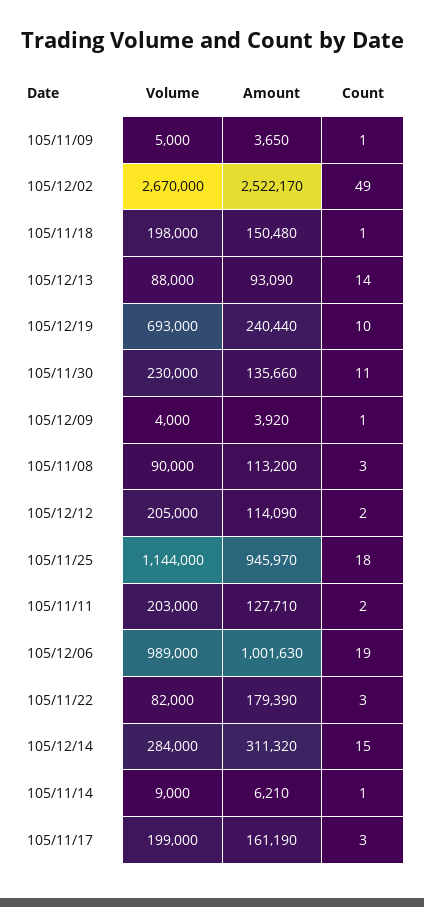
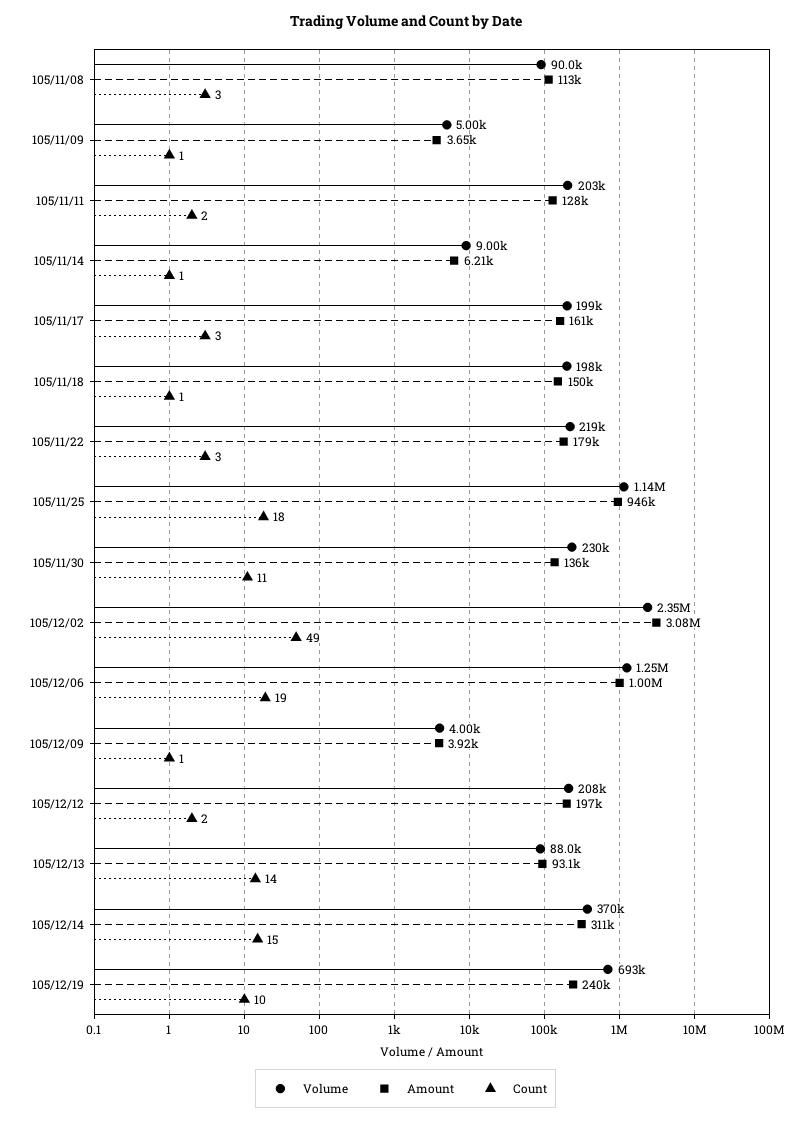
  {
    "Volume": {
      "105/11/09": 5000,
-     "105/12/02": 2670000,
+     "105/12/02": 2350000,
      "105/11/18": 198000,
      "105/12/13": 88000,
      "105/12/19": 693000,
      "105/11/30": 230000,
      "105/12/09": 4000,
      "105/11/08": 90000,
-     "105/12/12": 205000,
+     "105/12/12": 208000,
      "105/11/25": 1144000,
      "105/11/11": 203000,
-     "105/12/06": 989000,
+     "105/12/06": 1250000,
-     "105/11/22": 82000,
+     "105/11/22": 219000,
-     "105/12/14": 284000,
+     "105/12/14": 370000,
      "105/11/14": 9000,
      "105/11/17": 199000
    },
    "Amount": {
      "105/11/09": 3650,
-     "105/12/02": 2522170,
+     "105/12/02": 3080000,
      "105/11/18": 150480,
      "105/12/13": 93090,
      "105/12/19": 240440,
      "105/11/30": 135660,
      "105/12/09": 3920,
      "105/11/08": 113200,
-     "105/12/12": 114090,
+     "105/12/12": 197000,
      "105/11/25": 945970,
      "105/11/11": 127710,
      "105/12/06": 1001630,
      "105/11/22": 179390,
      "105/12/14": 311320,
      "105/11/14": 6210,
      "105/11/17": 161190
    },
    "Count": {
      "105/11/09": 1,
      "105/12/02": 49,
      "105/11/18": 1,
      "105/12/13": 14,
      "105/12/19": 10,
      "105/11/30": 11,
      "105/12/09": 1,
      "105/11/08": 3,
      "105/12/12": 2,
      "105/11/25": 18,
      "105/11/11": 2,
      "105/12/06": 19,
      "105/11/22": 3,
      "105/12/14": 15,
      "105/11/14": 1,
      "105/11/17": 3
    }
  }

